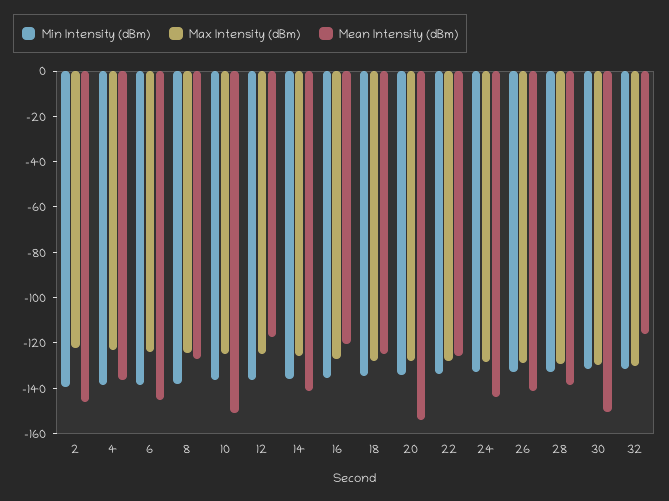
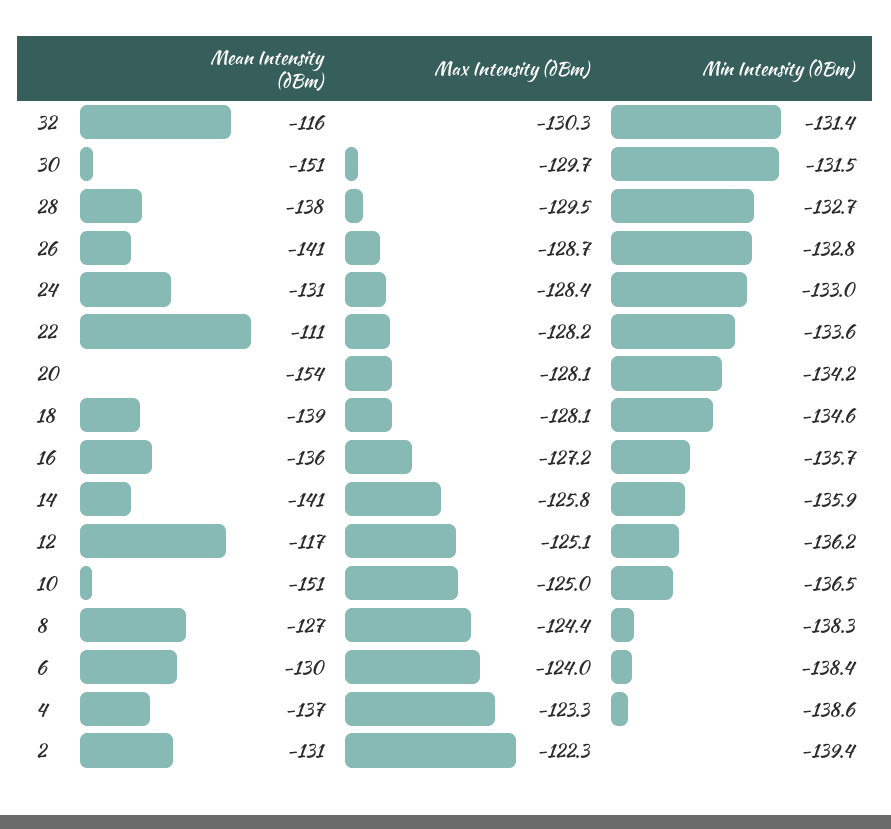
  {
    "Min Intensity (dBm)": {
      "2": -139.4,
      "4": -138.6,
      "6": -138.4,
      "8": -138.3,
      "10": -136.5,
      "12": -136.2,
      "14": -135.9,
      "16": -135.7,
      "18": -134.6,
      "20": -134.2,
      "22": -133.6,
      "24": -133,
      "26": -132.8,
      "28": -132.7,
      "30": -131.5,
      "32": -131.4
    },
    "Max Intensity (dBm)": {
      "2": -122.3,
      "4": -123.3,
      "6": -124,
      "8": -124.4,
      "10": -125,
      "12": -125.1,
      "14": -125.8,
      "16": -127.2,
      "18": -128.1,
      "20": -128.1,
      "22": -128.2,
      "24": -128.4,
      "26": -128.7,
      "28": -129.5,
      "30": -129.7,
      "32": -130.3
    },
    "Mean Intensity (dBm)": {
-     "2": -145,
+     "2": -131,
      "4": -137,
-     "6": -145,
+     "6": -130,
      "8": -127,
      "10": -151,
      "12": -117,
      "14": -141,
-     "16": -120,
+     "16": -136,
-     "18": -125,
+     "18": -139,
      "20": -154,
-     "22": -125,
+     "22": -111,
-     "24": -145,
+     "24": -131,
      "26": -141,
      "28": -138,
      "30": -151,
      "32": -116
    }
  }

